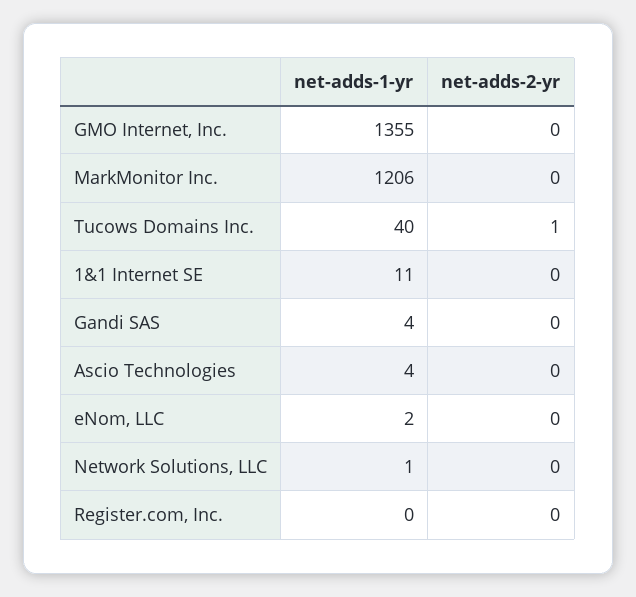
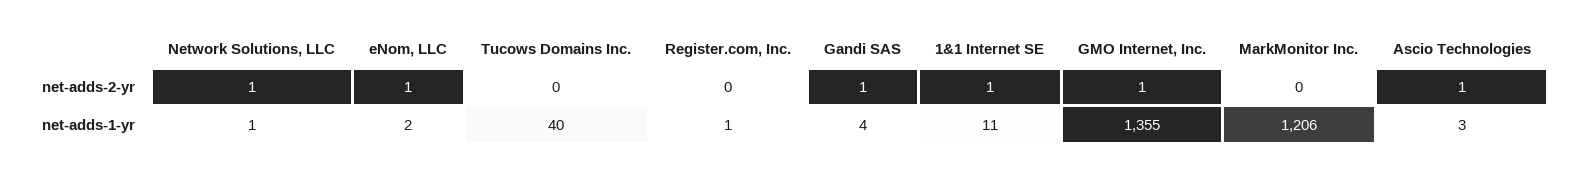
  {
    "net-adds-1-yr": {
      "GMO Internet, Inc.": 1355,
      "MarkMonitor Inc.": 1206,
      "Tucows Domains Inc.": 40,
      "1&1 Internet SE": 11,
      "Gandi SAS": 4,
-     "Ascio Technologies": 4,
+     "Ascio Technologies": 3,
      "eNom, LLC": 2,
      "Network Solutions, LLC": 1,
-     "Register.com, Inc.": 0
+     "Register.com, Inc.": 1
    },
    "net-adds-2-yr": {
-     "GMO Internet, Inc.": 0,
+     "GMO Internet, Inc.": 1,
      "MarkMonitor Inc.": 0,
-     "Tucows Domains Inc.": 1,
+     "Tucows Domains Inc.": 0,
-     "1&1 Internet SE": 0,
+     "1&1 Internet SE": 1,
-     "Gandi SAS": 0,
+     "Gandi SAS": 1,
-     "Ascio Technologies": 0,
+     "Ascio Technologies": 1,
-     "eNom, LLC": 0,
+     "eNom, LLC": 1,
-     "Network Solutions, LLC": 0,
+     "Network Solutions, LLC": 1,
      "Register.com, Inc.": 0
    }
  }

